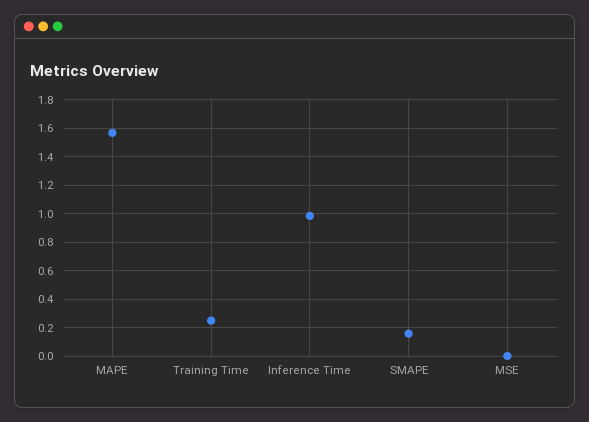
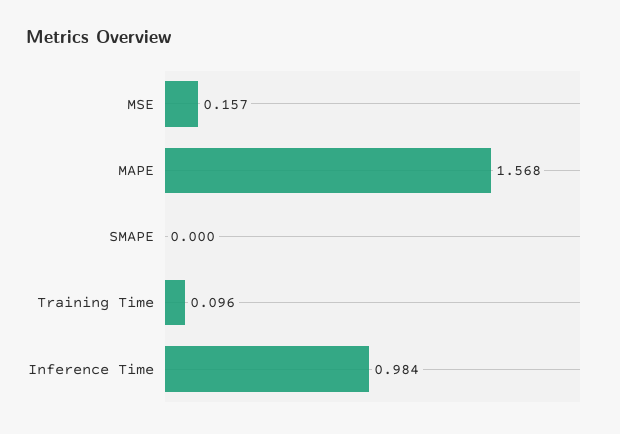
  {
    "MAPE": 1.568,
-   "Training Time": 0.25,
+   "Training Time": 0.096,
    "Inference Time": 0.984,
-   "SMAPE": 0.15,
+   "SMAPE": 0,
-   "MSE": 0
+   "MSE": 0.157
  }

